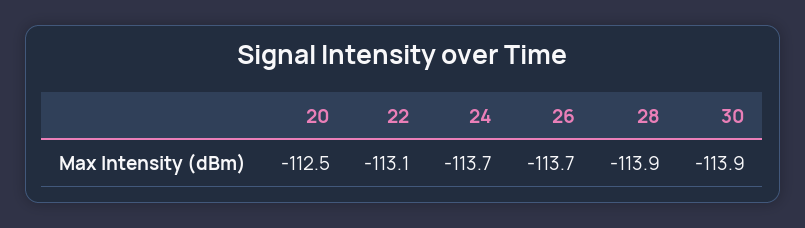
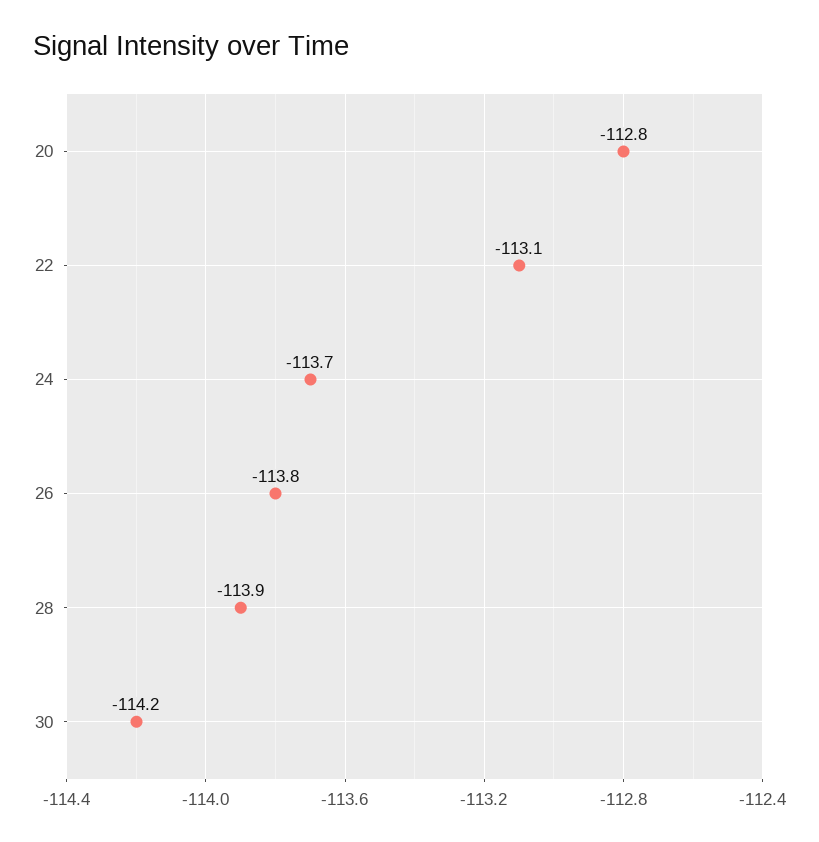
  {
-   "20": -112.5,
+   "20": -112.8,
    "22": -113.1,
    "24": -113.7,
-   "26": -113.7,
+   "26": -113.8,
    "28": -113.9,
-   "30": -113.9
+   "30": -114.2
  }

